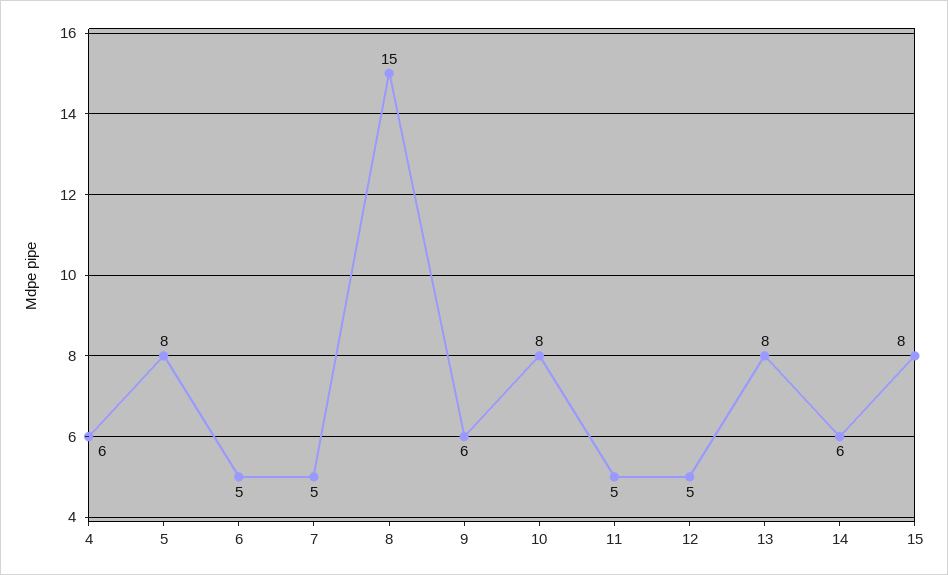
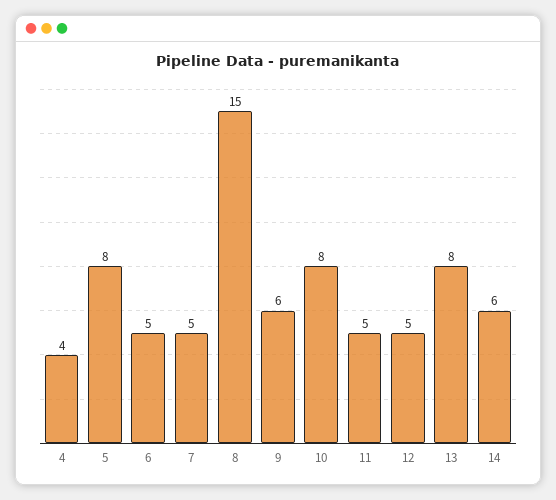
  {
-   "4": 6,
+   "4": 4,
    "5": 8,
    "6": 5,
    "7": 5,
    "8": 15,
    "9": 6,
    "10": 8,
    "11": 5,
    "12": 5,
    "13": 8,
-   "14": 6,
+   "14": 6
-   "15": 8
  }

